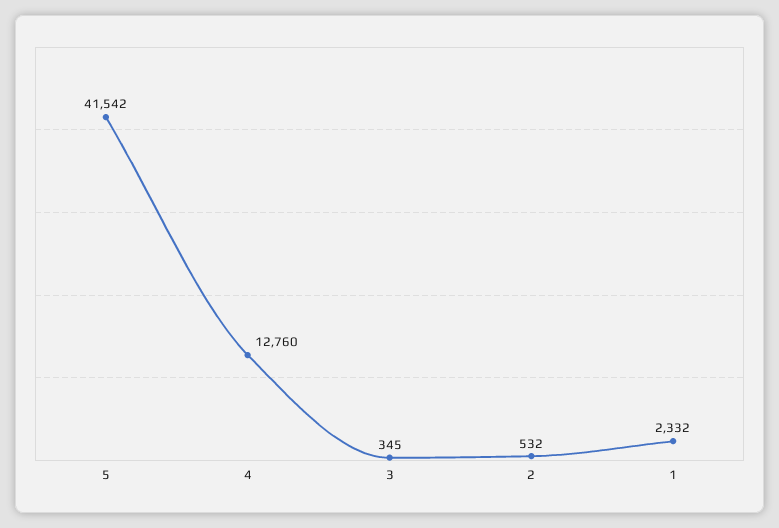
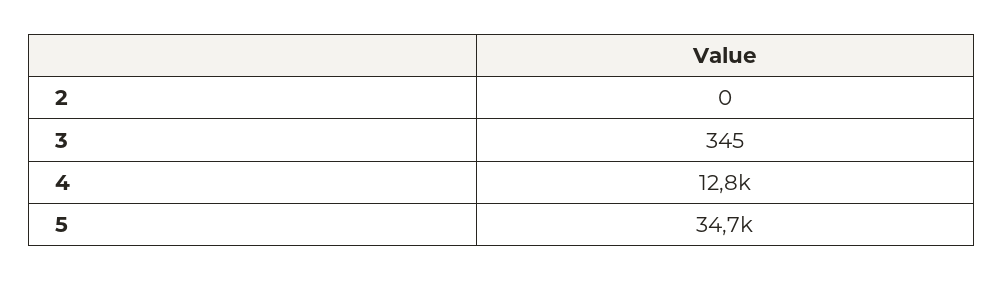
  {
-   "5": 41542,
+   "5": 34700,
    "4": 12760,
    "3": 345,
-   "2": 532,
+   "2": 0
-   "1": 2332
  }

